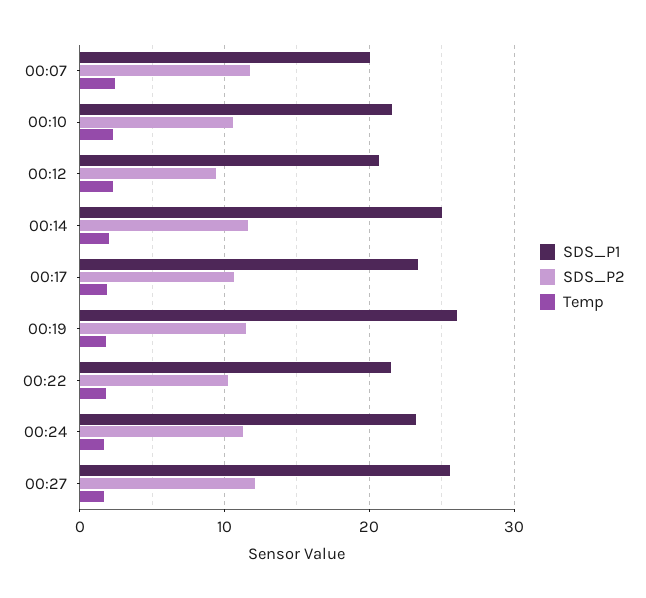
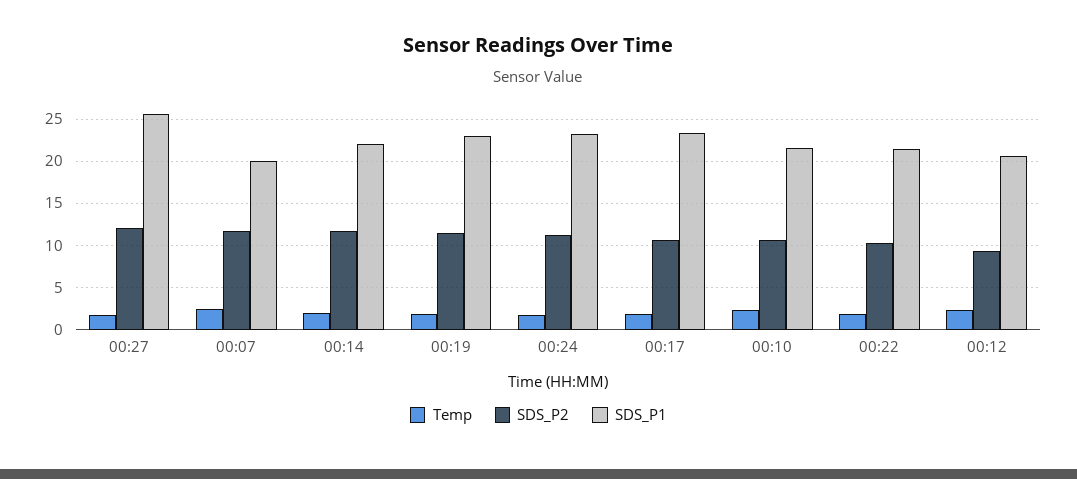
  {
    "SDS_P1": {
      "00:07": 20,
      "00:10": 22,
      "00:12": 21,
-     "00:14": 25,
+     "00:14": 22,
      "00:17": 23,
-     "00:19": 26,
+     "00:19": 23,
      "00:22": 21,
      "00:24": 23,
      "00:27": 26
    },
    "SDS_P2": {
      "00:07": 12,
      "00:10": 11,
      "00:12": 9,
      "00:14": 12,
      "00:17": 11,
      "00:19": 11,
      "00:22": 10,
      "00:24": 11,
      "00:27": 12
    },
    "Temp": {
      "00:07": 2,
      "00:10": 2,
      "00:12": 2,
      "00:14": 2,
      "00:17": 2,
      "00:19": 2,
      "00:22": 2,
      "00:24": 2,
      "00:27": 2
    }
  }

